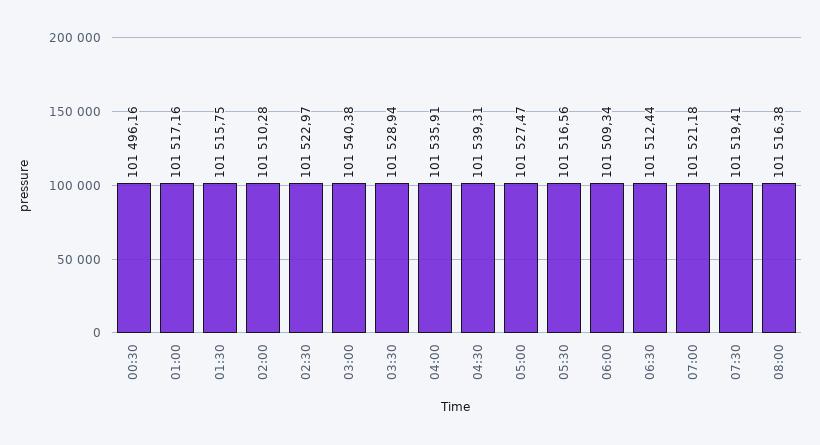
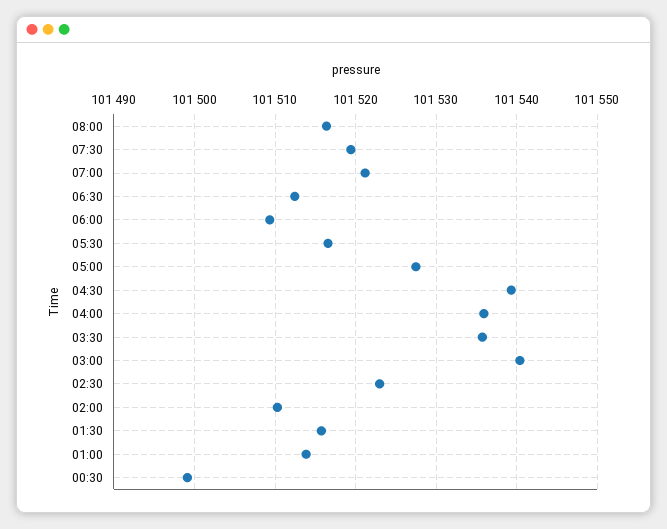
  {
-   "00:30": 101496.16,
+   "00:30": 101499,
-   "01:00": 101517.16,
+   "01:00": 101514,
    "01:30": 101515.75,
    "02:00": 101510.28,
    "02:30": 101522.97,
    "03:00": 101540.38,
-   "03:30": 101528.94,
+   "03:30": 101536,
    "04:00": 101535.91,
    "04:30": 101539.31,
    "05:00": 101527.47,
    "05:30": 101516.56,
    "06:00": 101509.34,
    "06:30": 101512.44,
    "07:00": 101521.18,
    "07:30": 101519.41,
    "08:00": 101516.38
  }

